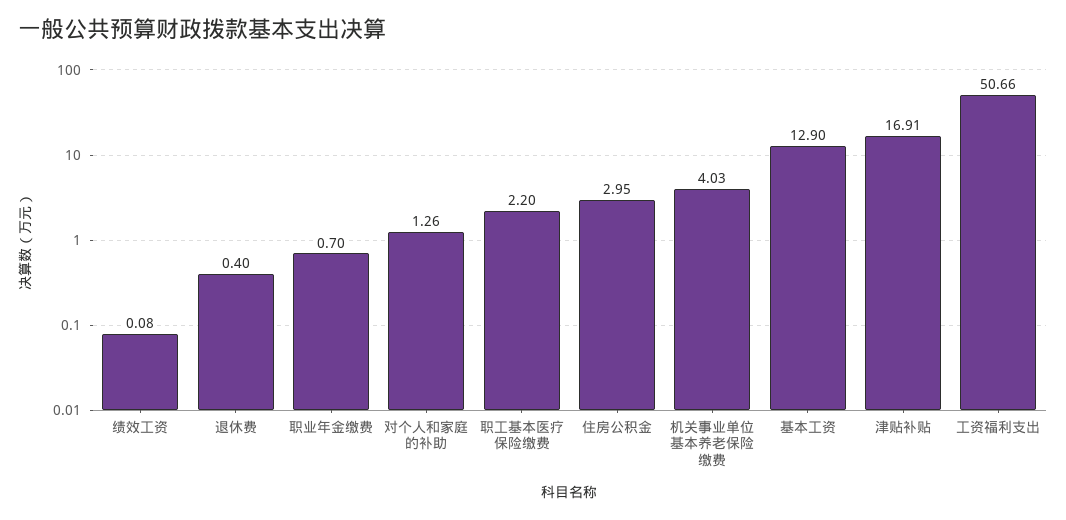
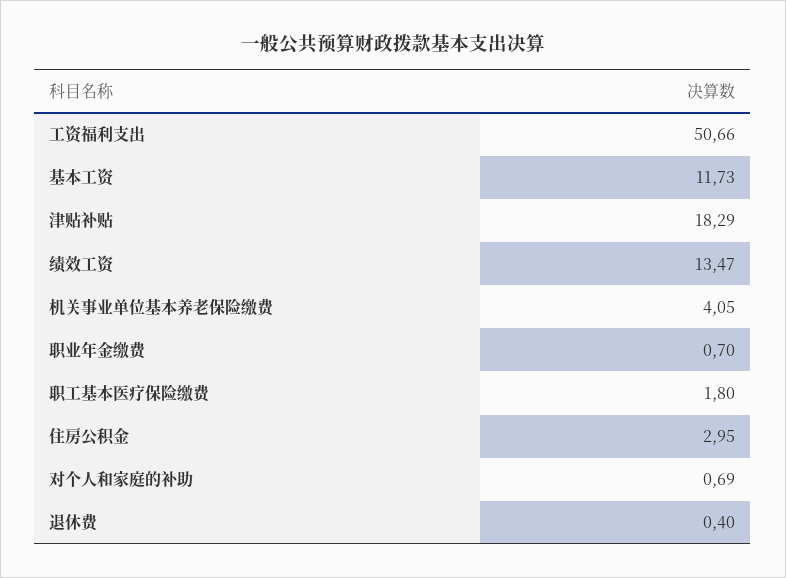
  {
-   "绩效工资": 0.08,
+   "绩效工资": 13.47,
    "退休费": 0.4,
    "职业年金缴费": 0.7,
-   "对个人和家庭的补助": 1.26,
+   "对个人和家庭的补助": 0.69,
-   "职工基本医疗保险缴费": 2.2,
+   "职工基本医疗保险缴费": 1.8,
    "住房公积金": 2.95,
-   "机关事业单位基本养老保险缴费": 4.03,
+   "机关事业单位基本养老保险缴费": 4.05,
-   "基本工资": 12.9,
+   "基本工资": 11.73,
-   "津贴补贴": 16.91,
+   "津贴补贴": 18.29,
    "工资福利支出": 50.66
  }

